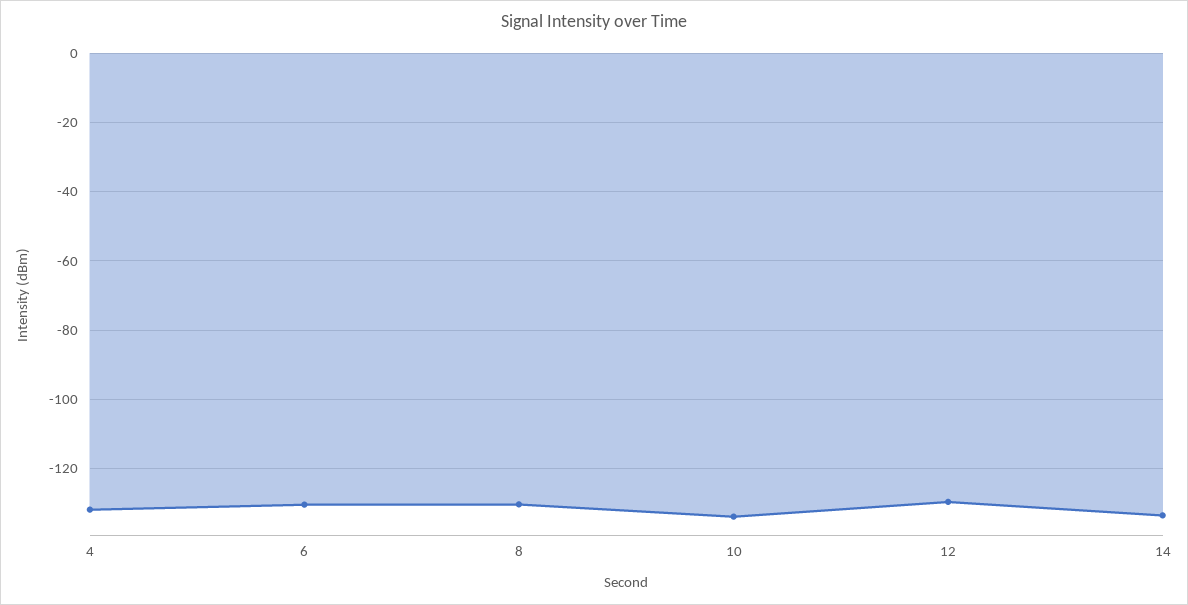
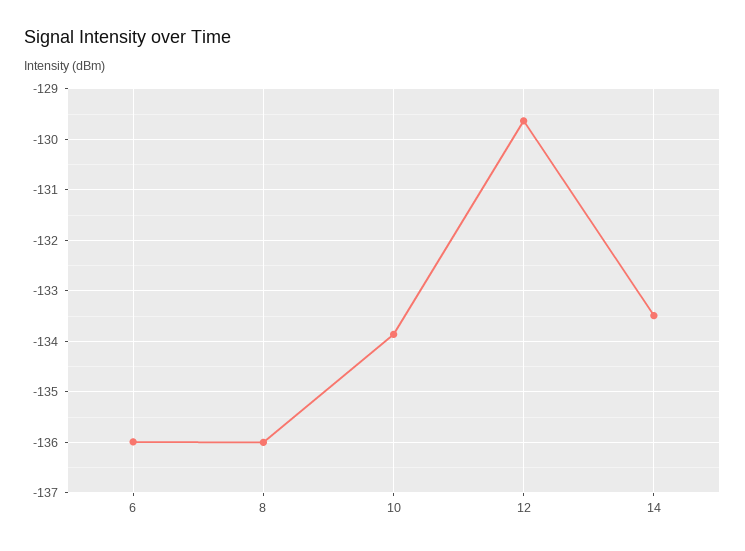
  {
-   "4": -132,
-   "6": -130,
+   "6": -136,
-   "8": -130,
+   "8": -136,
    "10": -133.8,
    "12": -129.6,
    "14": -133.4
  }

